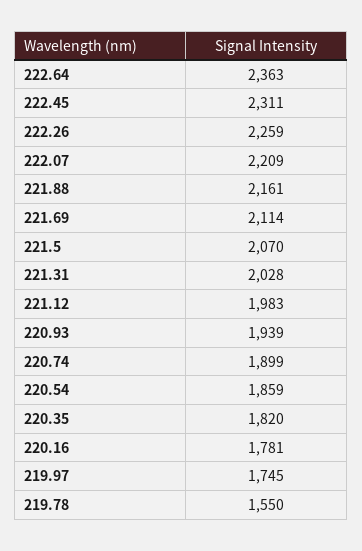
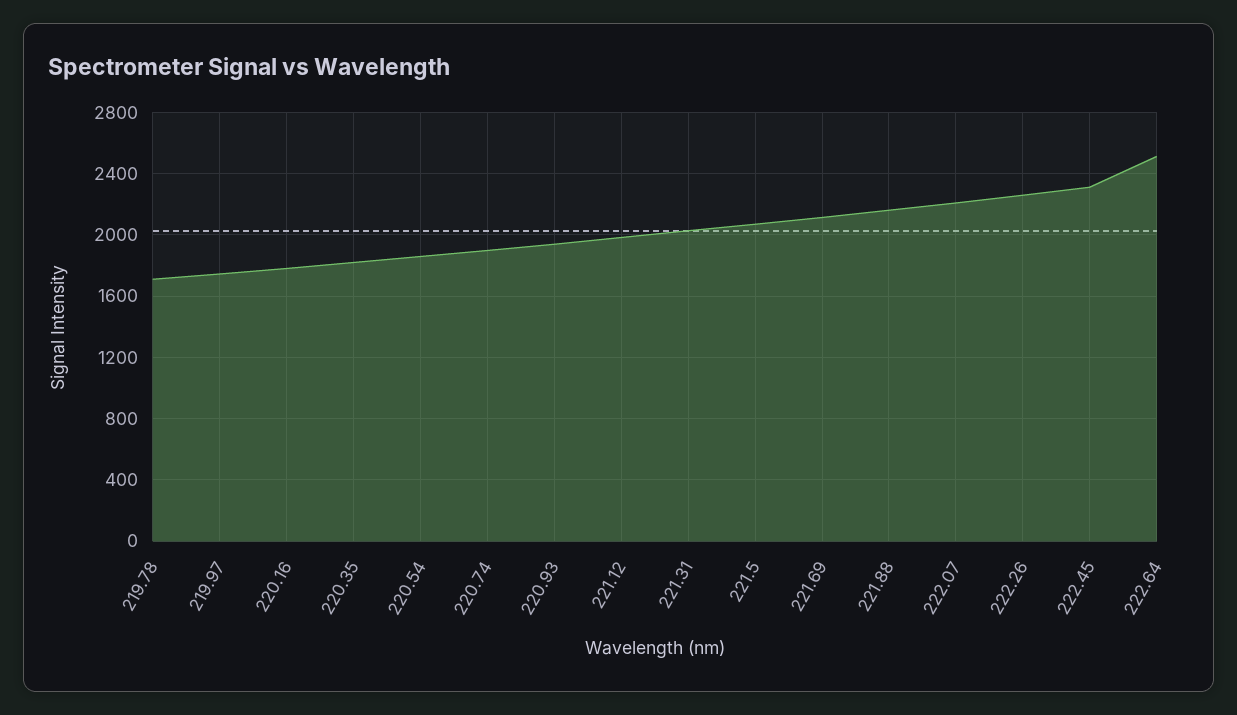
  {
-   "222.64": 2363,
+   "222.64": 2500,
    "222.45": 2311,
    "222.26": 2259,
    "222.07": 2209,
    "221.88": 2161,
    "221.69": 2114,
    "221.5": 2070,
    "221.31": 2028,
    "221.12": 1983,
    "220.93": 1939,
    "220.74": 1899,
    "220.54": 1859,
    "220.35": 1820,
    "220.16": 1781,
    "219.97": 1745,
-   "219.78": 1550
+   "219.78": 1700
  }

